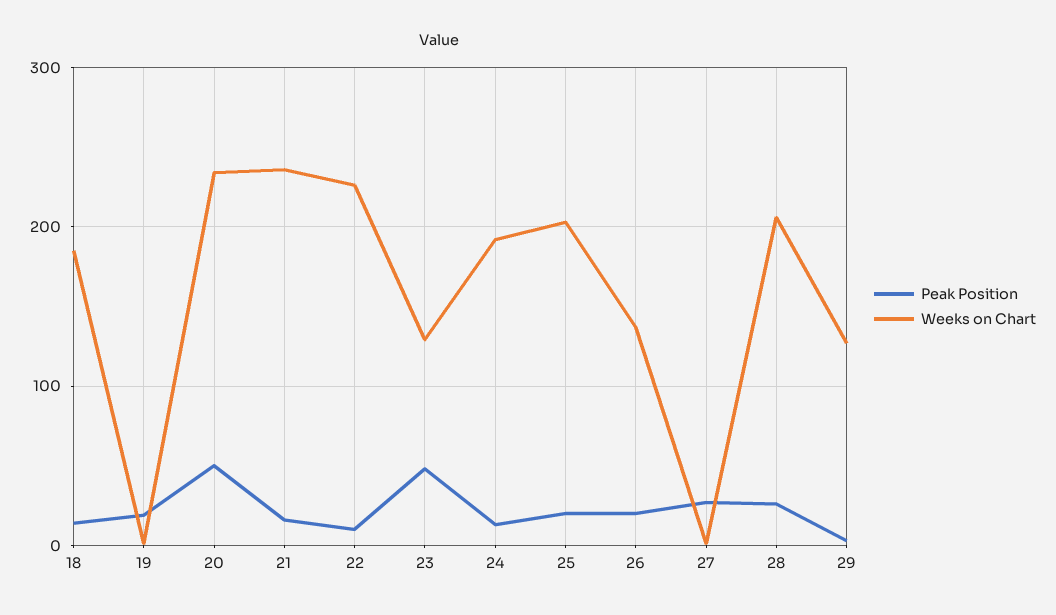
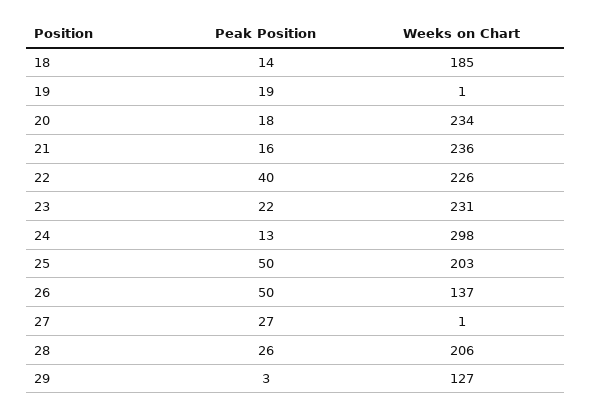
  {
    "Peak Position": {
      "18": 14,
      "19": 19,
-     "20": 50,
+     "20": 18,
      "21": 16,
-     "22": 10,
+     "22": 40,
-     "23": 50,
+     "23": 22,
      "24": 13,
-     "25": 20,
+     "25": 50,
-     "26": 20,
+     "26": 50,
      "27": 27,
      "28": 26,
      "29": 3
    },
    "Weeks on Chart": {
      "18": 185,
      "19": 1,
      "20": 234,
      "21": 236,
      "22": 226,
-     "23": 130,
+     "23": 231,
-     "24": 190,
+     "24": 298,
      "25": 203,
      "26": 137,
      "27": 1,
      "28": 206,
      "29": 127
    }
  }

